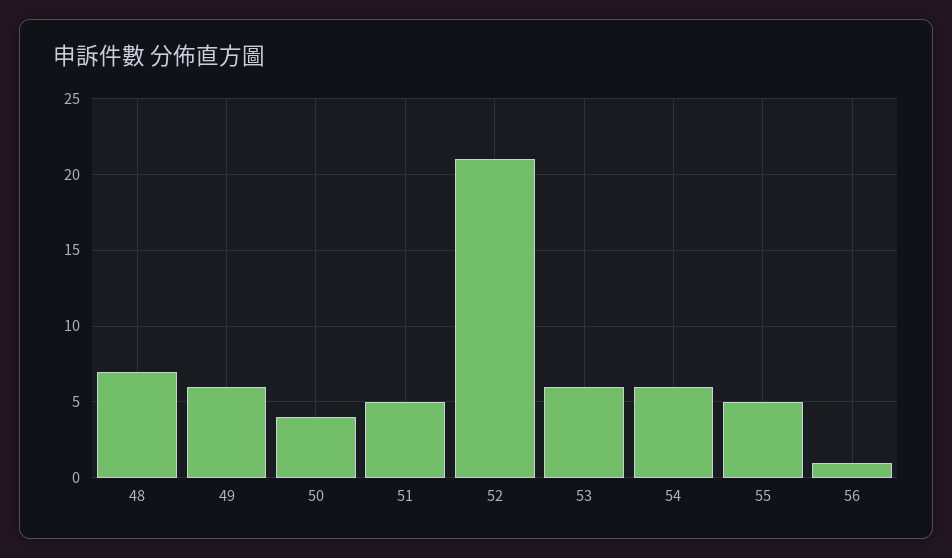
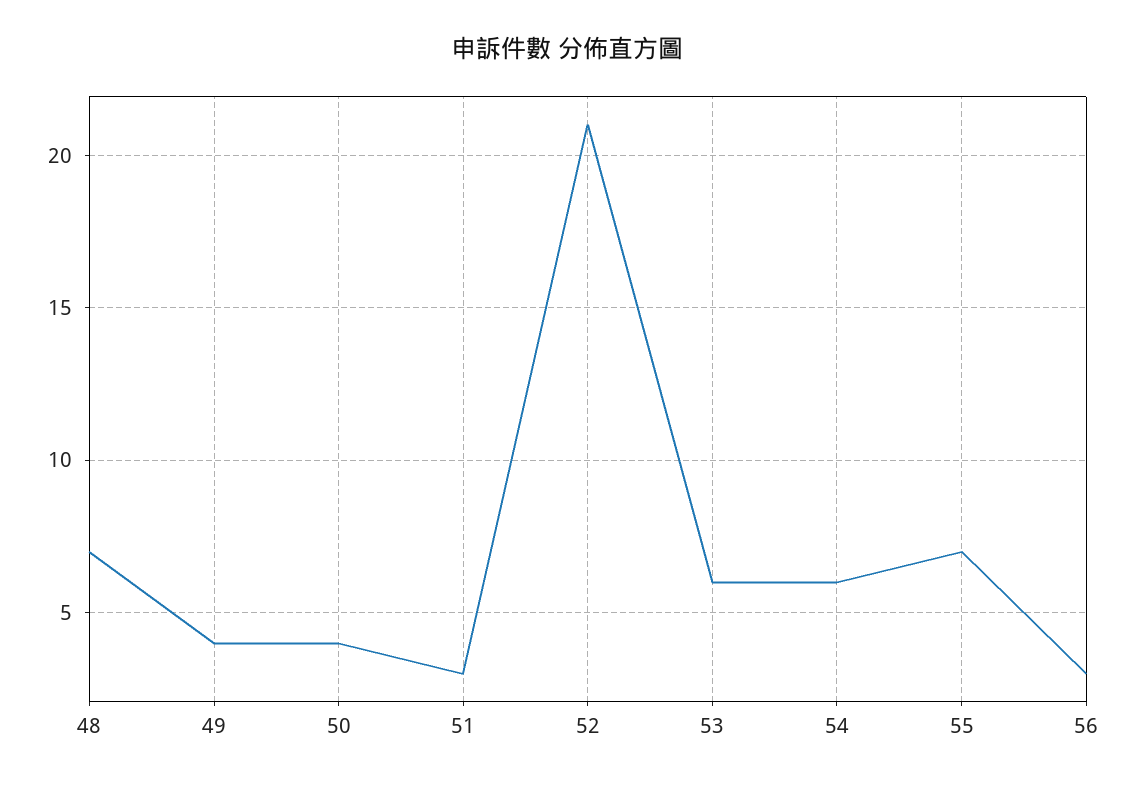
  {
    "48": 7,
-   "49": 6,
+   "49": 4,
    "50": 4,
-   "51": 5,
+   "51": 3,
    "52": 21,
    "53": 6,
    "54": 6,
-   "55": 5,
+   "55": 7,
-   "56": 1
+   "56": 3
  }

